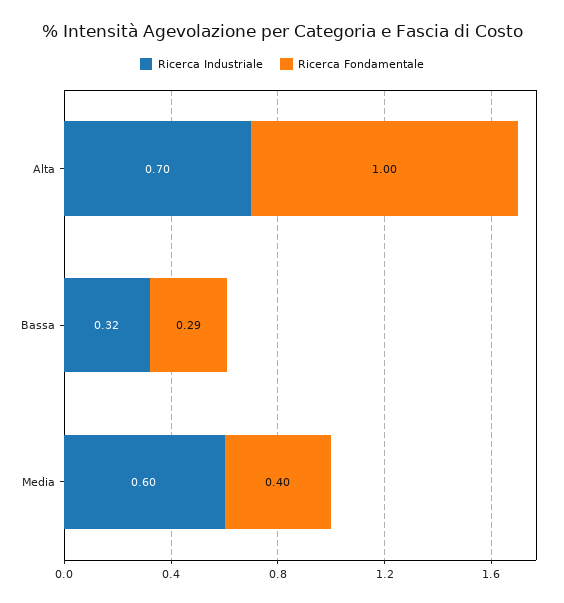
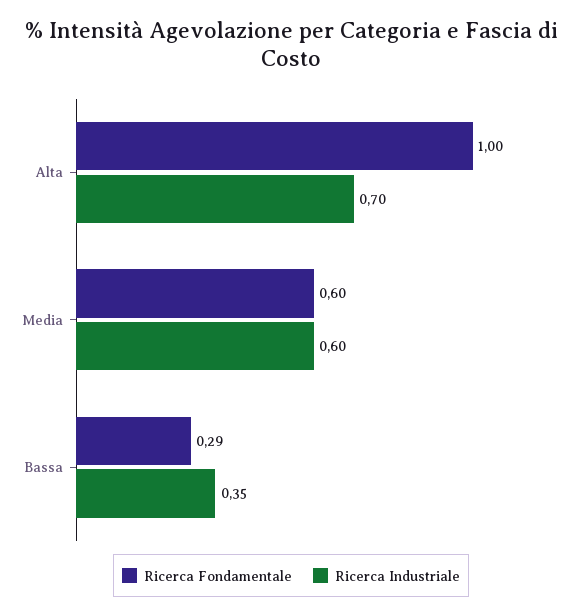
  {
    "Ricerca Industriale": {
      "Alta": 0.7,
-     "Bassa": 0.32,
+     "Bassa": 0.35,
      "Media": 0.6
    },
    "Ricerca Fondamentale": {
      "Alta": 1,
      "Bassa": 0.29,
-     "Media": 0.4
+     "Media": 0.6
    }
  }

